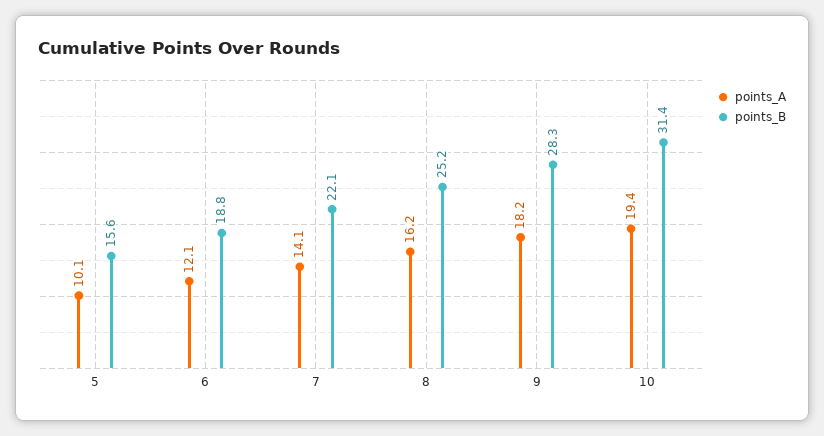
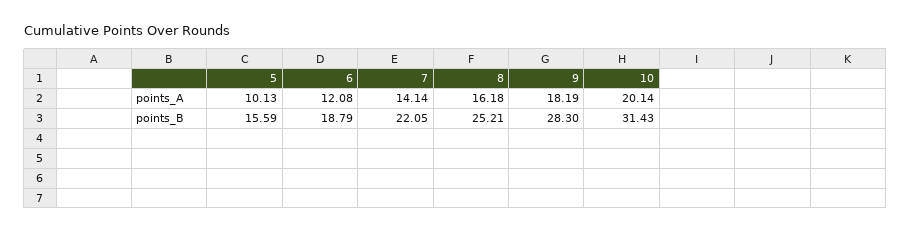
  {
    "points_A": {
      "5": 10.13,
      "6": 12.08,
      "7": 14.14,
      "8": 16.18,
      "9": 18.19,
-     "10": 19.4
+     "10": 20.14
    },
    "points_B": {
      "5": 15.59,
      "6": 18.79,
      "7": 22.05,
      "8": 25.21,
      "9": 28.3,
      "10": 31.43
    }
  }

